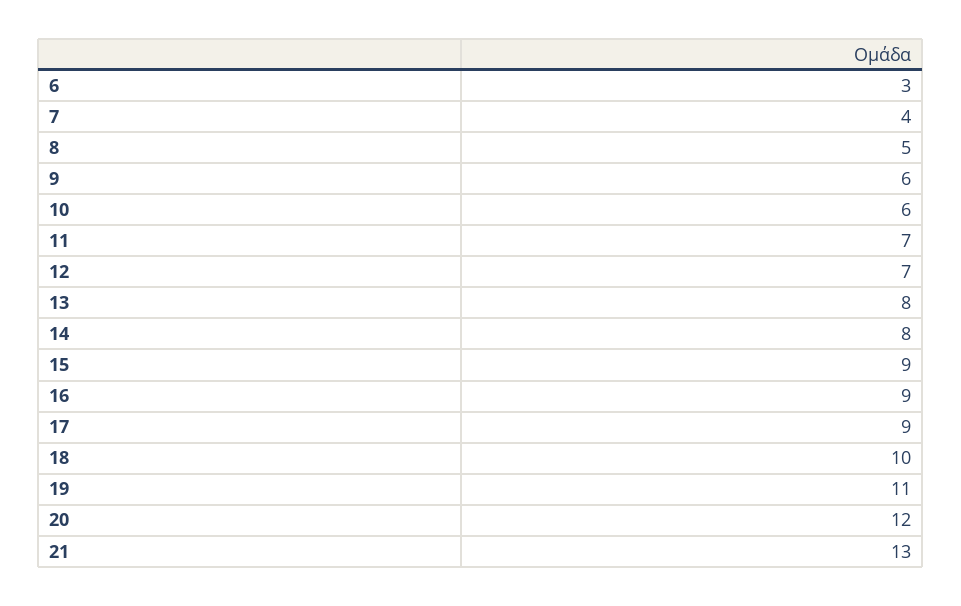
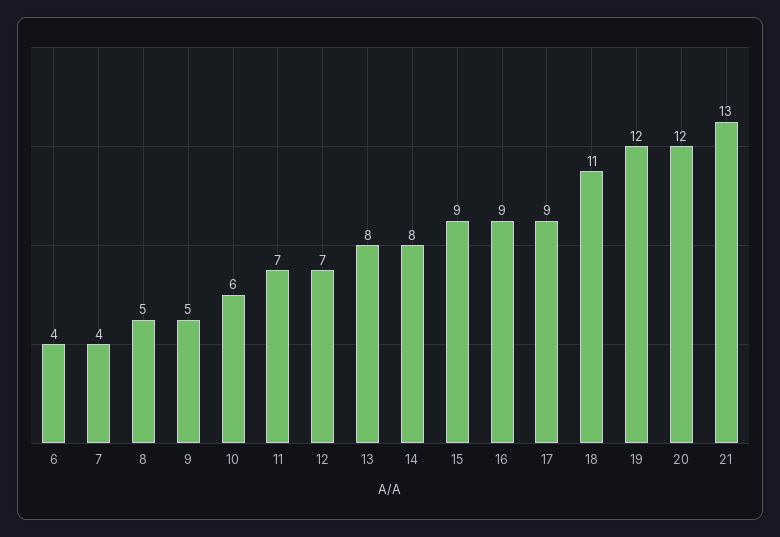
  {
-   "6": 3,
+   "6": 4,
    "7": 4,
    "8": 5,
-   "9": 6,
+   "9": 5,
    "10": 6,
    "11": 7,
    "12": 7,
    "13": 8,
    "14": 8,
    "15": 9,
    "16": 9,
    "17": 9,
-   "18": 10,
+   "18": 11,
-   "19": 11,
+   "19": 12,
    "20": 12,
    "21": 13
  }

